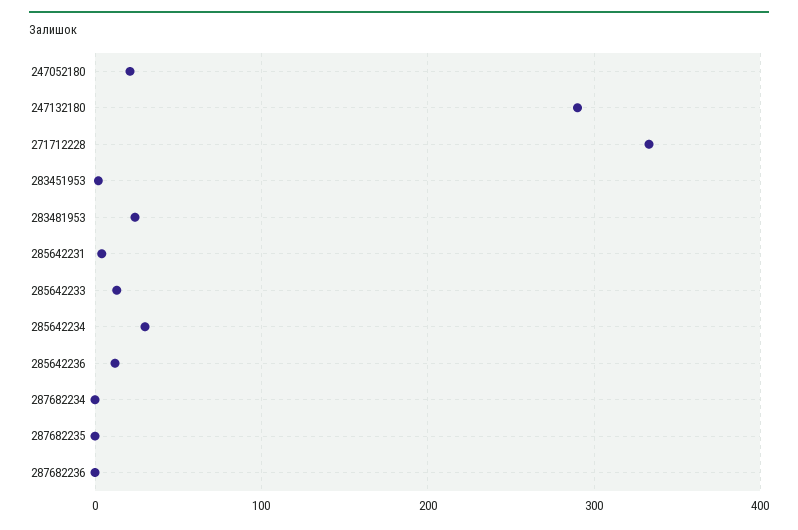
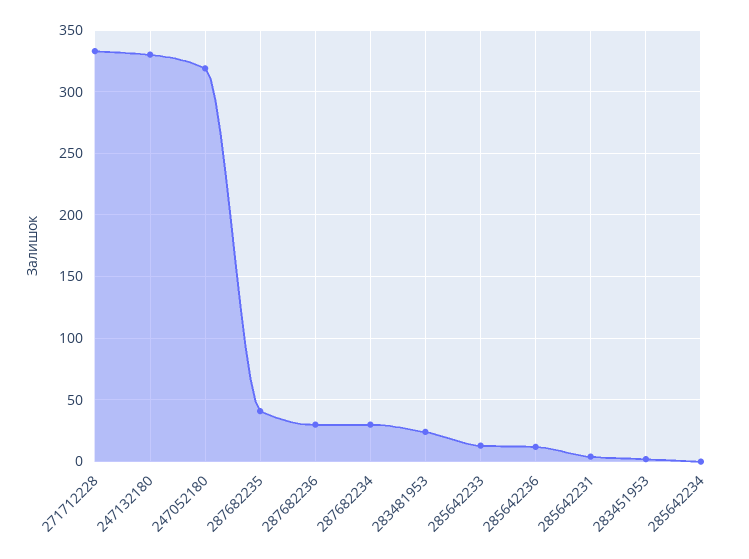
  {
-   "247052180": 20,
+   "247052180": 320,
-   "247132180": 290,
+   "247132180": 330,
    "271712228": 335,
    "283451953": 0,
    "283481953": 25,
    "285642231": 5,
    "285642233": 15,
-   "285642234": 30,
+   "285642234": 0,
    "285642236": 10,
-   "287682234": 0,
+   "287682234": 30,
-   "287682235": 0,
+   "287682235": 40,
-   "287682236": 0
+   "287682236": 30
  }

